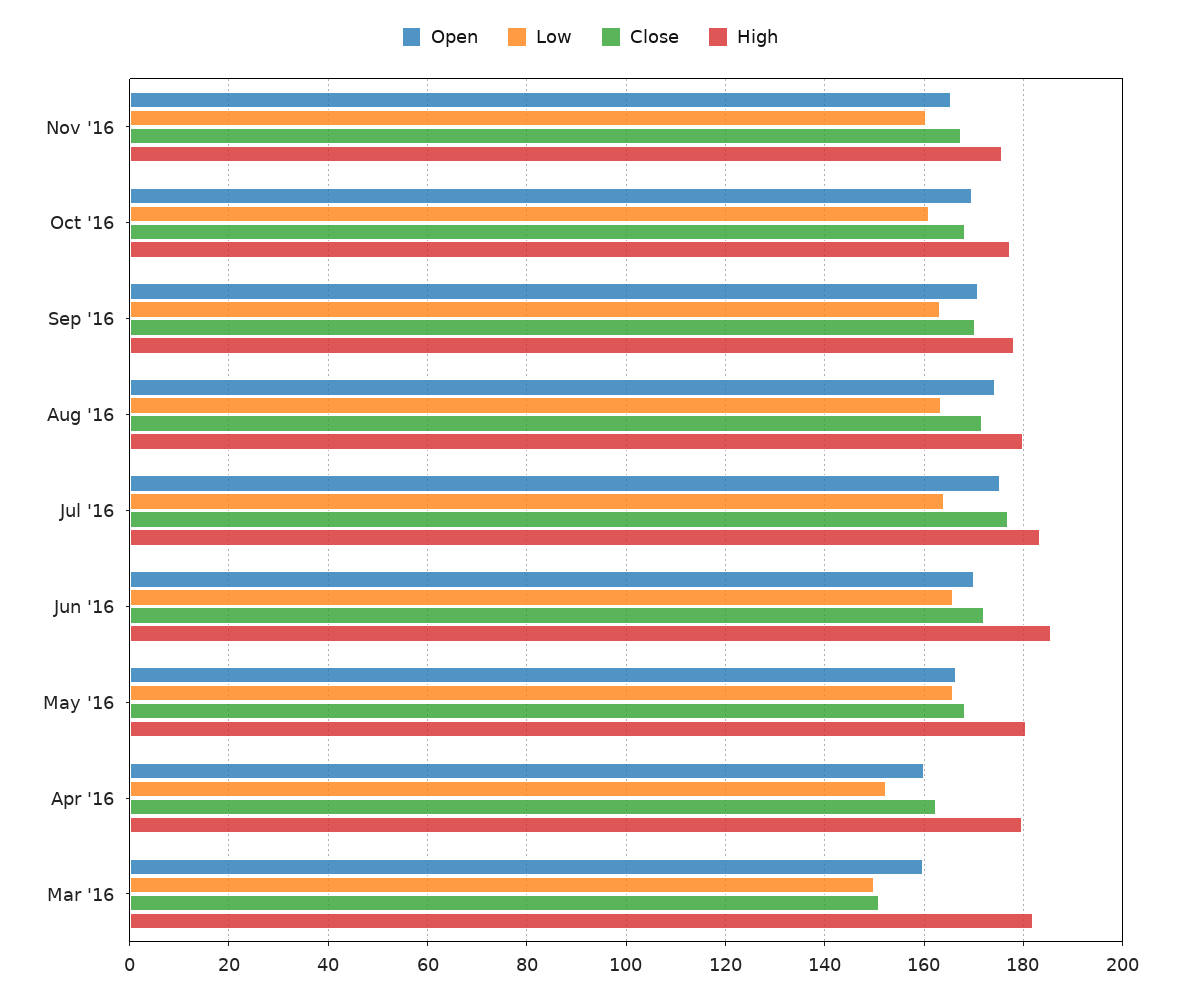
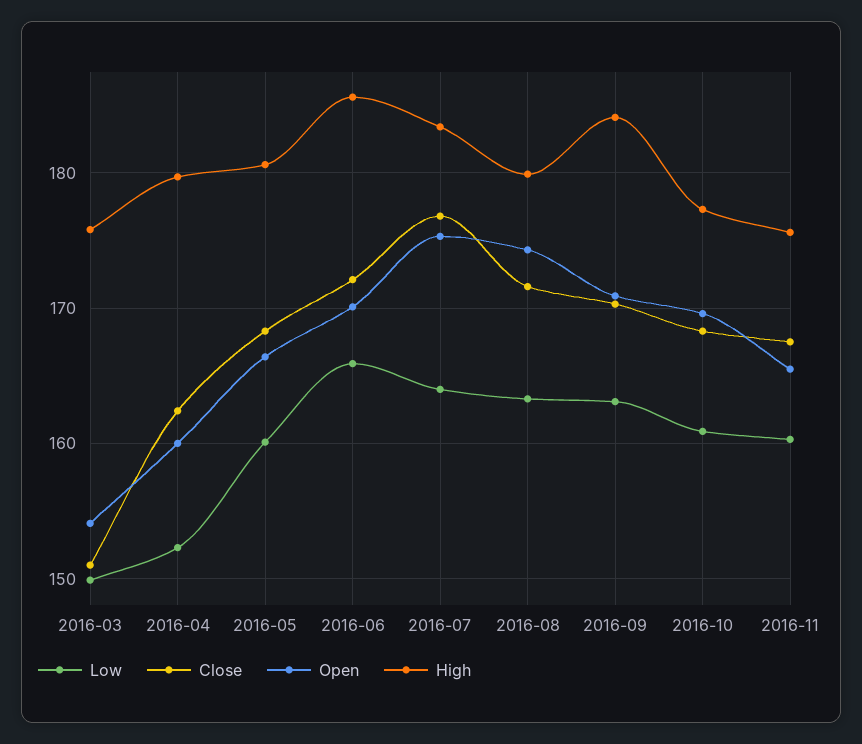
  {
    "Open": {
      "Nov '16": 166,
      "Oct '16": 170,
      "Sep '16": 171,
      "Aug '16": 174,
      "Jul '16": 175,
      "Jun '16": 170,
      "May '16": 166,
      "Apr '16": 160,
-     "Mar '16": 160
+     "Mar '16": 154
    },
    "Low": {
      "Nov '16": 160,
      "Oct '16": 161,
      "Sep '16": 163,
      "Aug '16": 163,
      "Jul '16": 164,
      "Jun '16": 166,
-     "May '16": 166,
+     "May '16": 160,
      "Apr '16": 152,
      "Mar '16": 150
    },
    "Close": {
      "Nov '16": 168,
      "Oct '16": 168,
      "Sep '16": 170,
      "Aug '16": 172,
      "Jul '16": 177,
      "Jun '16": 172,
      "May '16": 168,
      "Apr '16": 162,
      "Mar '16": 151
    },
    "High": {
      "Nov '16": 176,
      "Oct '16": 177,
-     "Sep '16": 178,
+     "Sep '16": 184,
      "Aug '16": 180,
      "Jul '16": 183,
      "Jun '16": 186,
      "May '16": 181,
      "Apr '16": 180,
-     "Mar '16": 182
+     "Mar '16": 176
    }
  }

